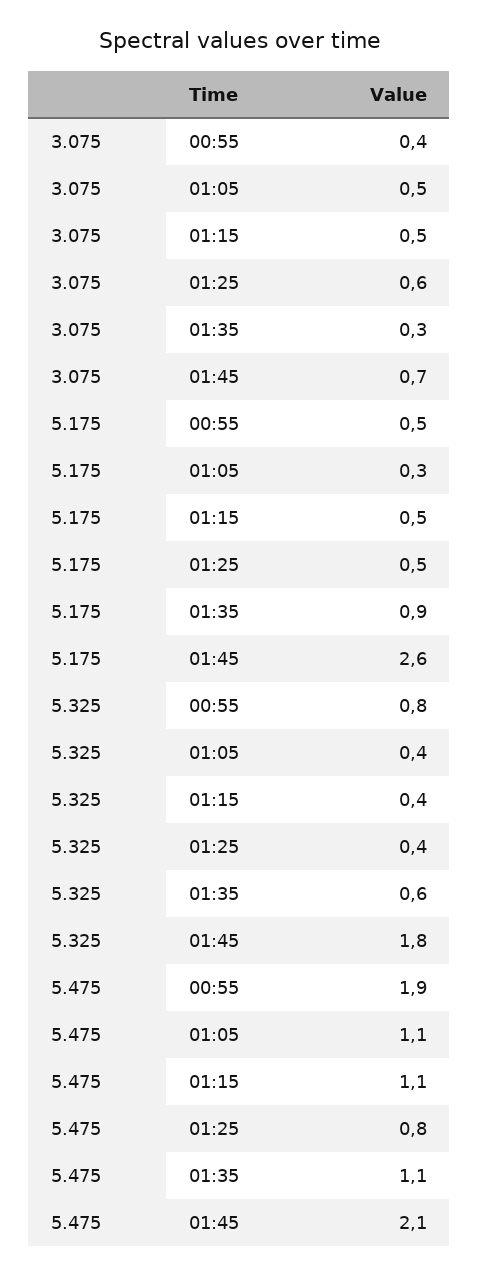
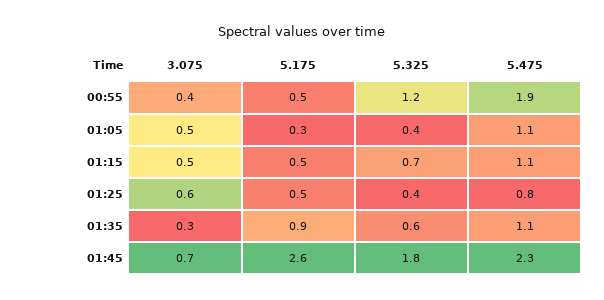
  {
    "3.075": {
      "00:55": 0.4,
      "01:05": 0.5,
      "01:15": 0.5,
      "01:25": 0.6,
      "01:35": 0.3,
      "01:45": 0.7
    },
    "5.175": {
      "00:55": 0.5,
      "01:05": 0.3,
      "01:15": 0.5,
      "01:25": 0.5,
      "01:35": 0.9,
      "01:45": 2.6
    },
    "5.325": {
-     "00:55": 0.8,
+     "00:55": 1.2,
      "01:05": 0.4,
-     "01:15": 0.4,
+     "01:15": 0.7,
      "01:25": 0.4,
      "01:35": 0.6,
      "01:45": 1.8
    },
    "5.475": {
      "00:55": 1.9,
      "01:05": 1.1,
      "01:15": 1.1,
      "01:25": 0.8,
      "01:35": 1.1,
-     "01:45": 2.1
+     "01:45": 2.3
    }
  }

